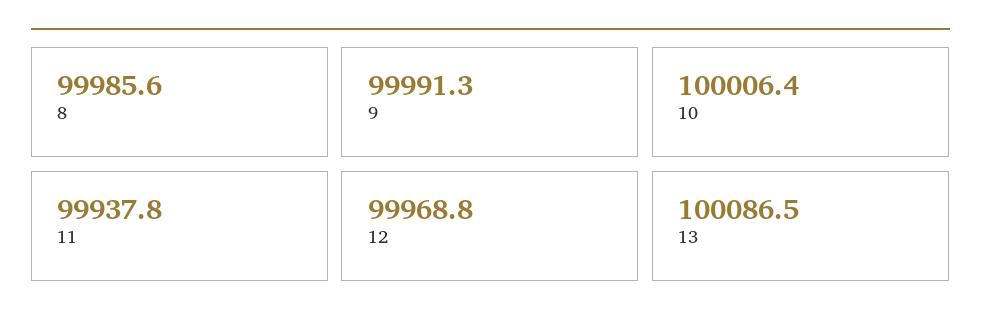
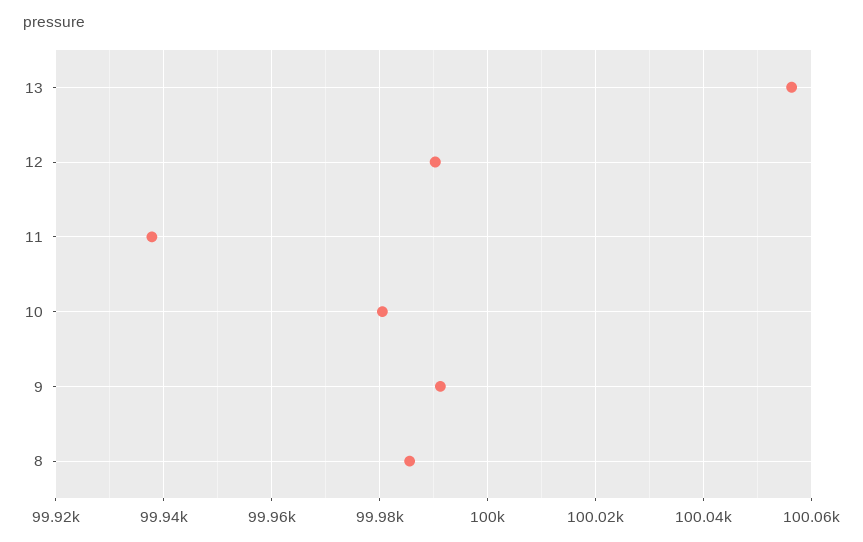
  {
    "8": 99985.6,
    "9": 99991.3,
-   "10": 100006.4,
+   "10": 99980,
    "11": 99937.8,
-   "12": 99968.8,
+   "12": 99990,
-   "13": 100086.5
+   "13": 100056
  }

